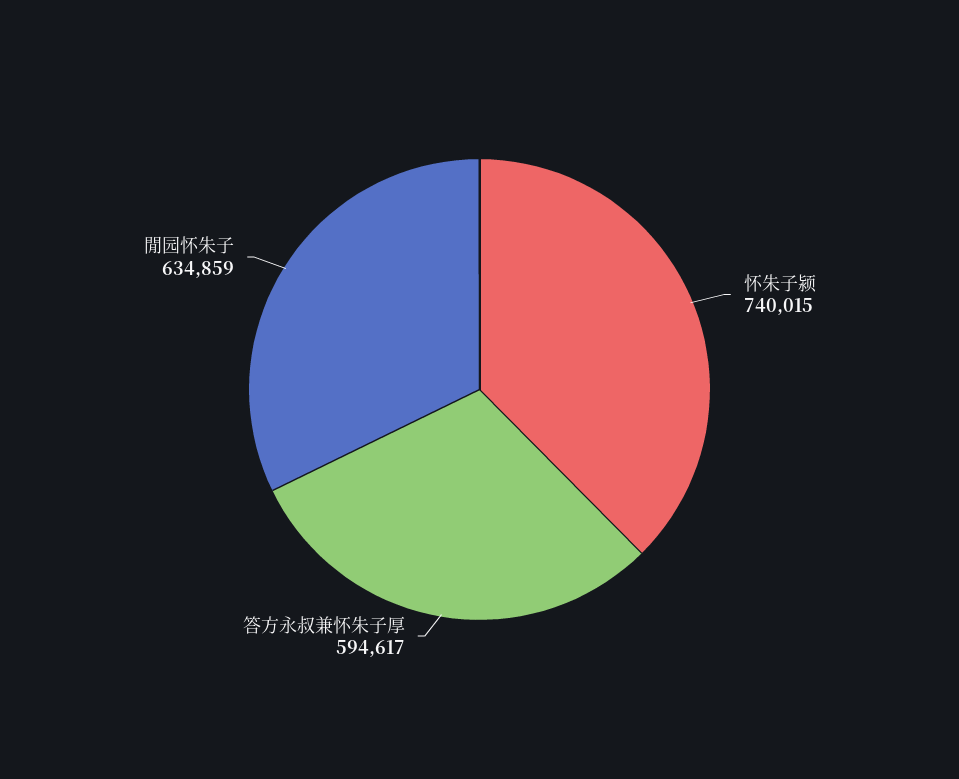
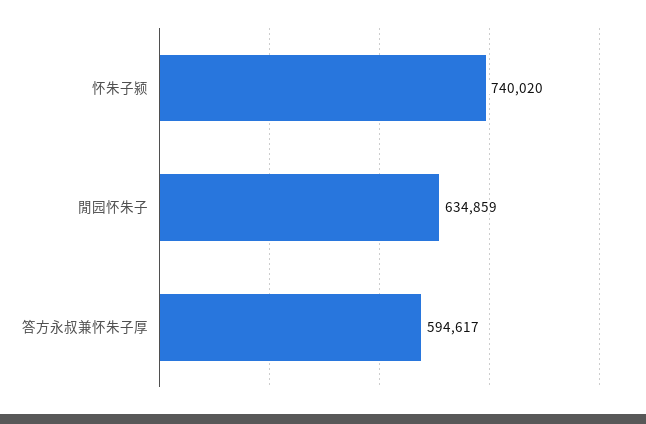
  {
-   "怀朱子颍": 740015,
+   "怀朱子颍": 740020,
    "答方永叔兼怀朱子厚": 594617,
    "閒园怀朱子": 634859
  }

